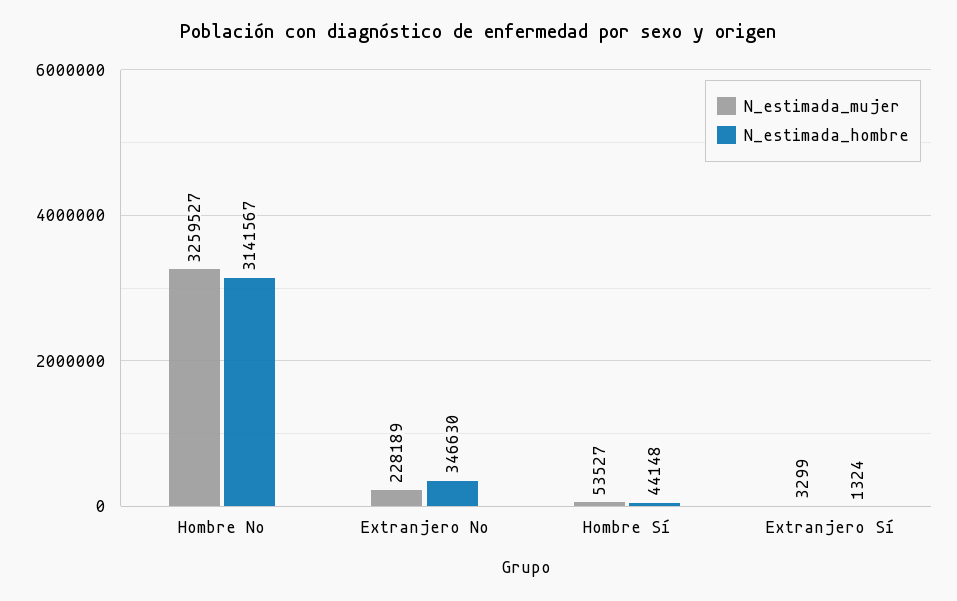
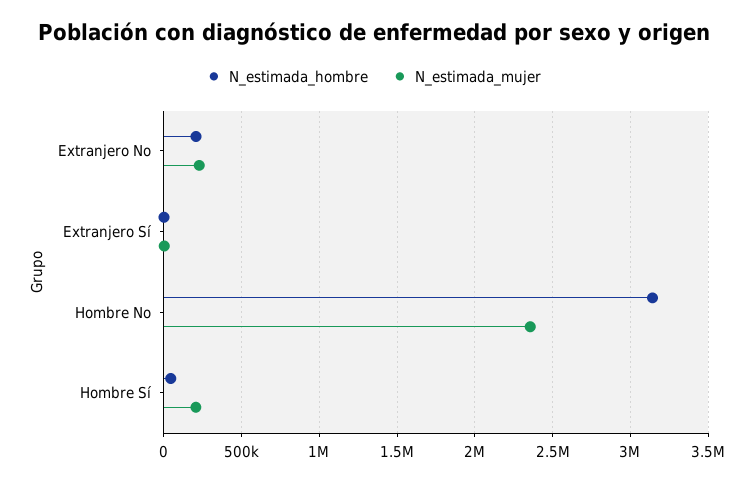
  {
    "N_estimada_mujer": {
-     "Hombre No": 3259527,
+     "Hombre No": 2350000,
      "Extranjero No": 228189,
-     "Hombre Sí": 53527,
+     "Hombre Sí": 200000,
      "Extranjero Sí": 3299
    },
    "N_estimada_hombre": {
      "Hombre No": 3141567,
-     "Extranjero No": 346630,
+     "Extranjero No": 200000,
      "Hombre Sí": 44148,
      "Extranjero Sí": 1324
    }
  }

